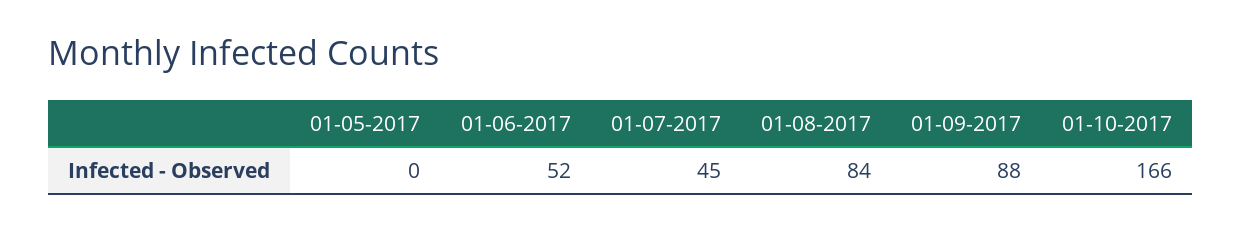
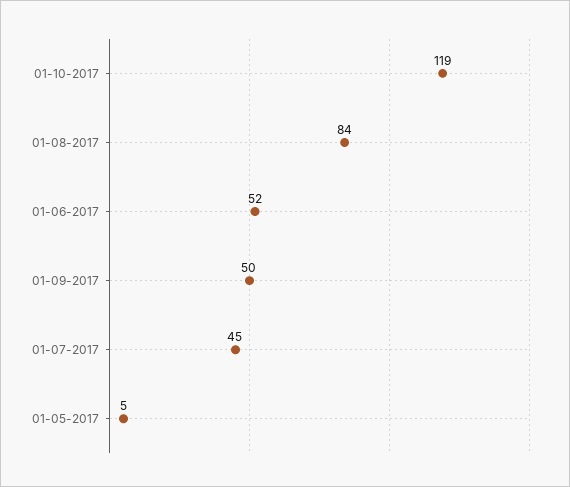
  {
-   "01-05-2017": 0,
+   "01-05-2017": 5,
    "01-06-2017": 52,
    "01-07-2017": 45,
    "01-08-2017": 84,
-   "01-09-2017": 88,
+   "01-09-2017": 50,
-   "01-10-2017": 166
+   "01-10-2017": 119
  }

